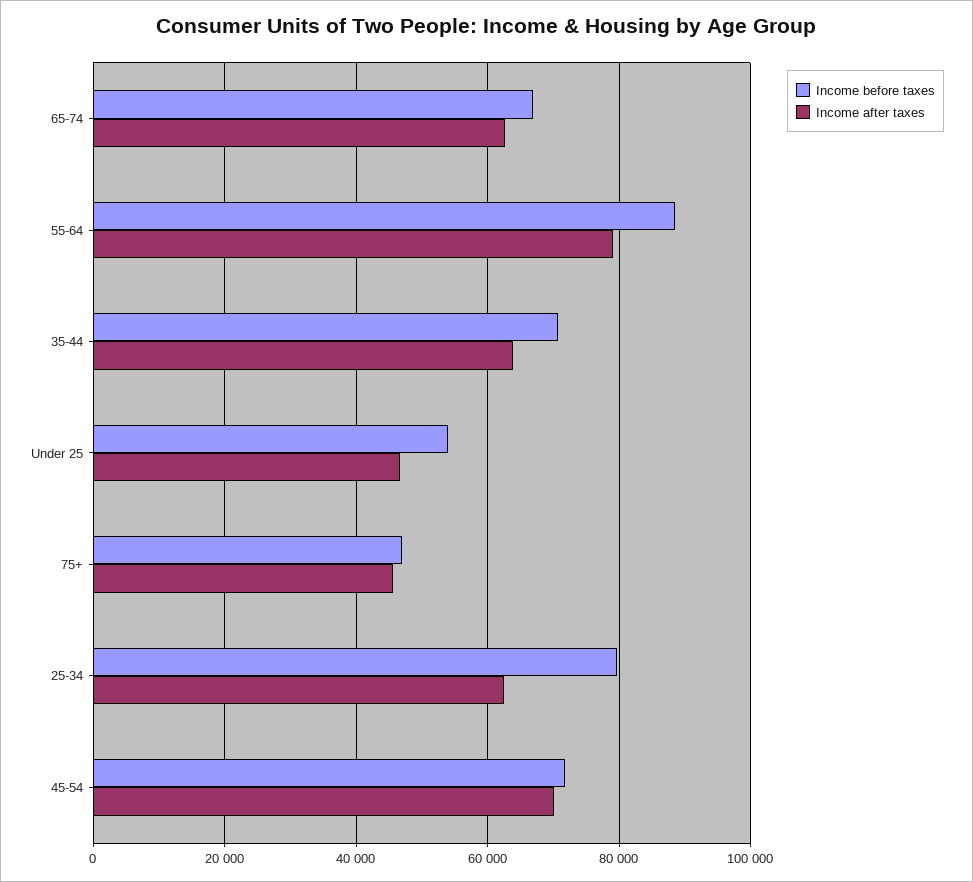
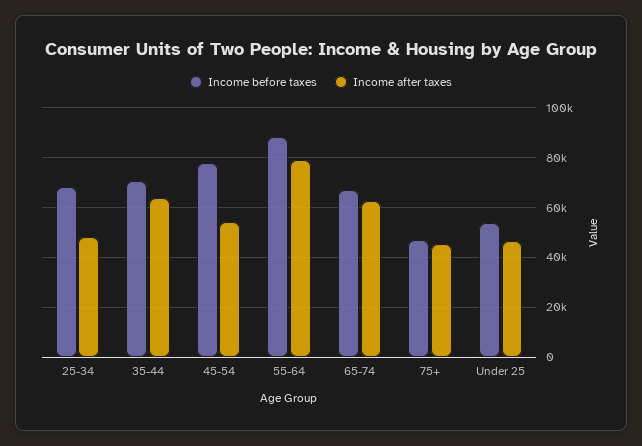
  {
    "Income before taxes": {
      "65-74": 66000,
      "55-64": 88000,
      "35-44": 70000,
      "Under 25": 54000,
      "75+": 48000,
-     "25-34": 80000,
+     "25-34": 67500,
-     "45-54": 72000
+     "45-54": 77500
    },
    "Income after taxes": {
      "65-74": 62000,
      "55-64": 80000,
      "35-44": 64000,
      "Under 25": 46000,
      "75+": 46000,
-     "25-34": 62000,
+     "25-34": 47500,
-     "45-54": 70000
+     "45-54": 55000
    }
  }

